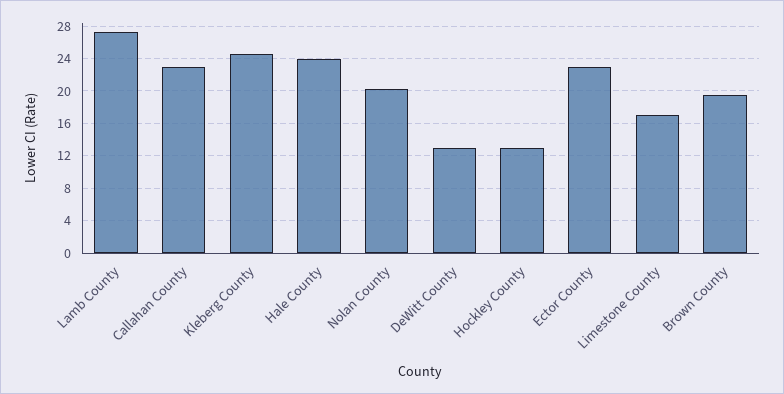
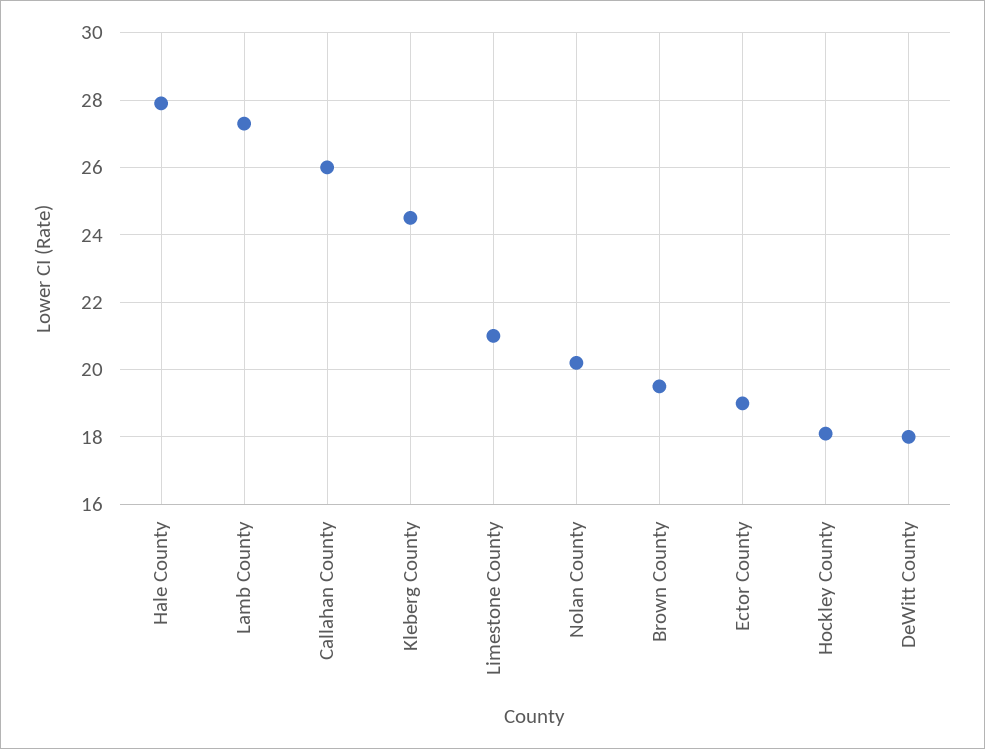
  {
    "Lamb County": 27.5,
-   "Callahan County": 23,
+   "Callahan County": 26,
    "Kleberg County": 24.5,
-   "Hale County": 24,
+   "Hale County": 28,
    "Nolan County": 20,
-   "DeWitt County": 13,
+   "DeWitt County": 18,
-   "Hockley County": 13,
+   "Hockley County": 18,
-   "Ector County": 23,
+   "Ector County": 19,
-   "Limestone County": 17,
+   "Limestone County": 21,
    "Brown County": 19.5
  }

